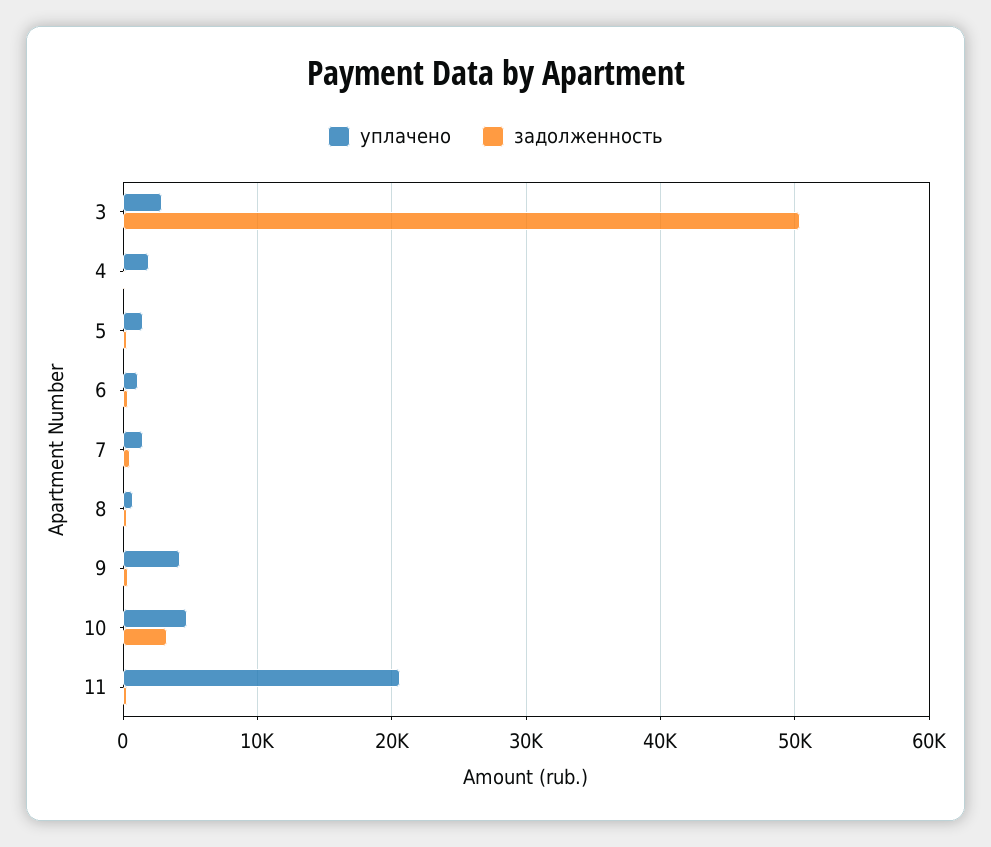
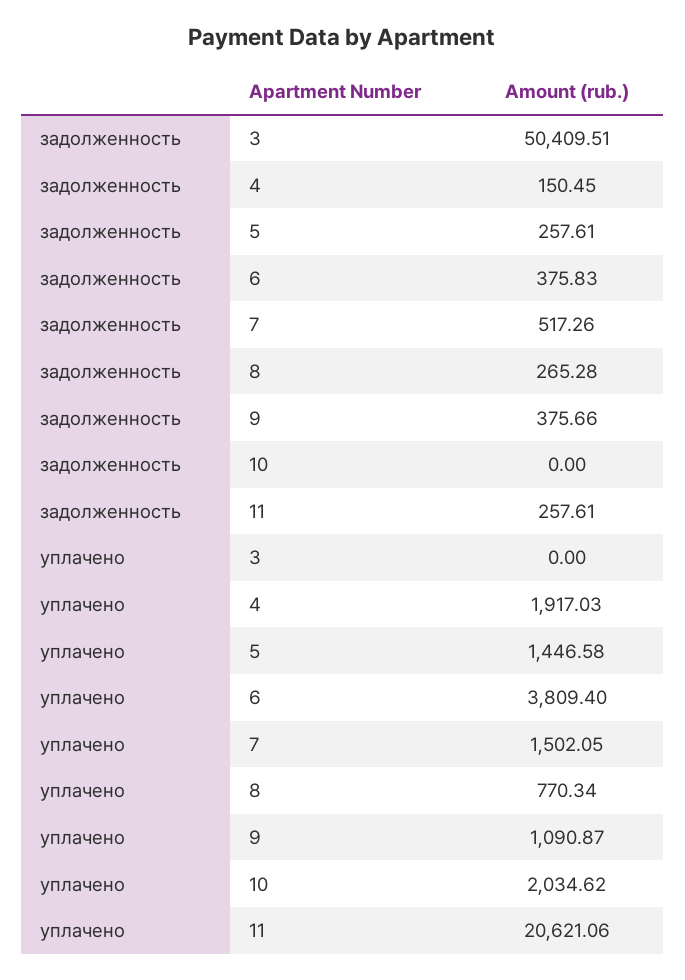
  {
    "уплачено": {
-     "3": 3000,
+     "3": 0,
      "4": 1917.03,
      "5": 1446.58,
-     "6": 1000,
+     "6": 3809.4,
      "7": 1502.05,
      "8": 770.34,
-     "9": 4000,
+     "9": 1090.87,
-     "10": 5000,
+     "10": 2034.62,
      "11": 20621.06
    },
    "задолженность": {
      "3": 50409.51,
      "4": 150.45,
      "5": 257.61,
      "6": 375.83,
      "7": 517.26,
      "8": 265.28,
      "9": 375.66,
-     "10": 3000,
+     "10": 0,
      "11": 257.61
    }
  }

